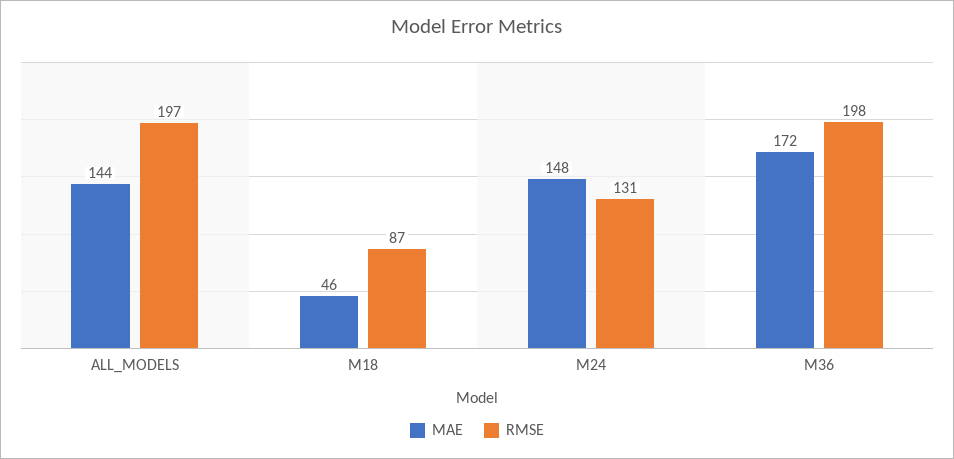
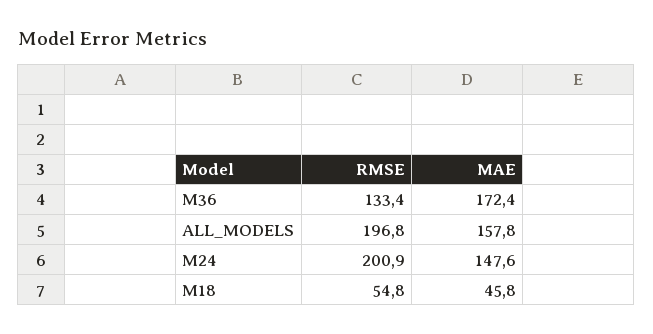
  {
    "MAE": {
-     "ALL_MODELS": 144,
+     "ALL_MODELS": 157.8,
      "M18": 45.8,
      "M24": 147.6,
      "M36": 172.4
    },
    "RMSE": {
      "ALL_MODELS": 196.8,
-     "M18": 87,
+     "M18": 54.8,
-     "M24": 131,
+     "M24": 200.9,
-     "M36": 198
+     "M36": 133.4
    }
  }

